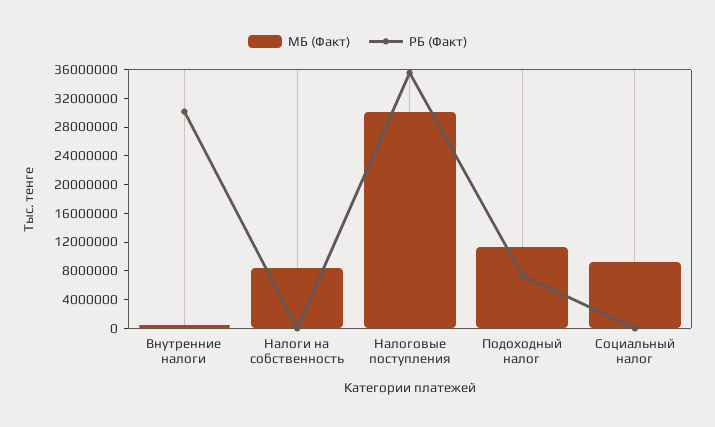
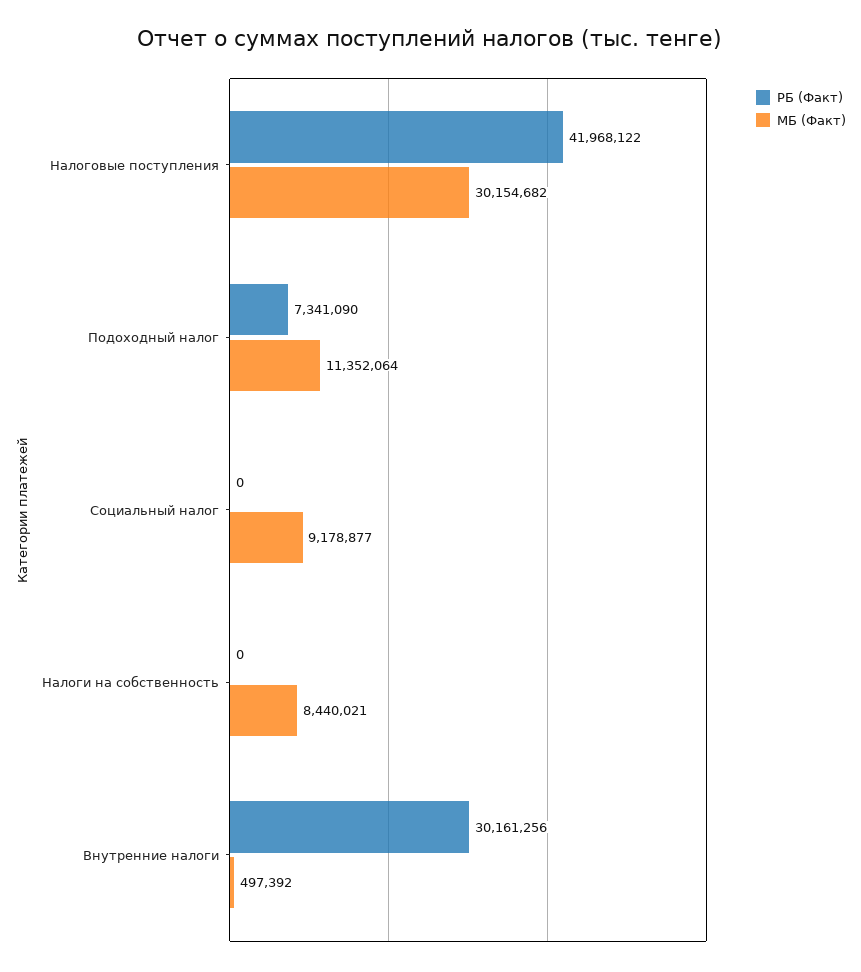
  {
    "МБ (Факт)": {
      "Внутренние налоги": 497392,
      "Налоги на собственность": 8440021,
      "Налоговые поступления": 30154682,
      "Подоходный налог": 11352064,
      "Социальный налог": 9178877
    },
    "РБ (Факт)": {
      "Внутренние налоги": 30161256,
      "Налоги на собственность": 0,
-     "Налоговые поступления": 36000000,
+     "Налоговые поступления": 41968122,
      "Подоходный налог": 7341090,
      "Социальный налог": 0
    }
  }

